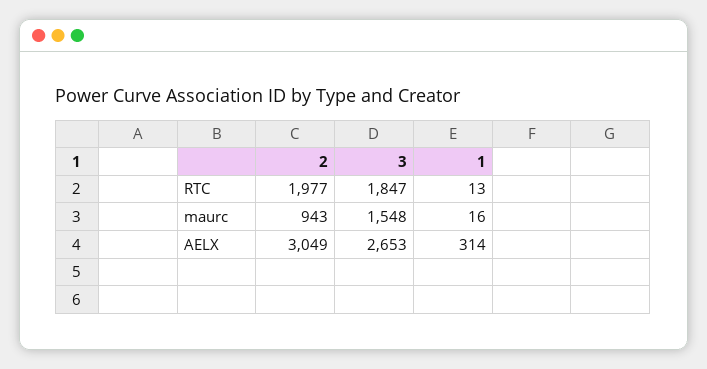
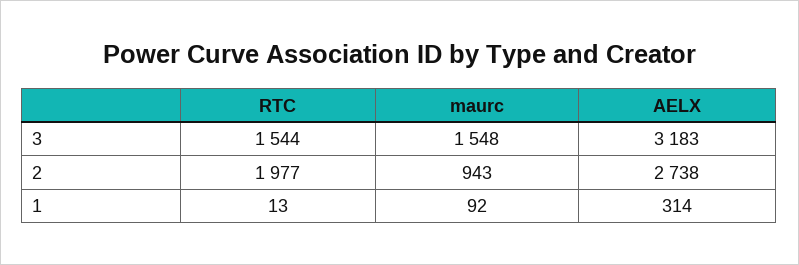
  {
    "2": {
      "RTC": 1977,
      "maurc": 943,
-     "AELX": 3049
+     "AELX": 2738
    },
    "3": {
-     "RTC": 1847,
+     "RTC": 1544,
      "maurc": 1548,
-     "AELX": 2653
+     "AELX": 3183
    },
    "1": {
      "RTC": 13,
-     "maurc": 16,
+     "maurc": 92,
      "AELX": 314
    }
  }

